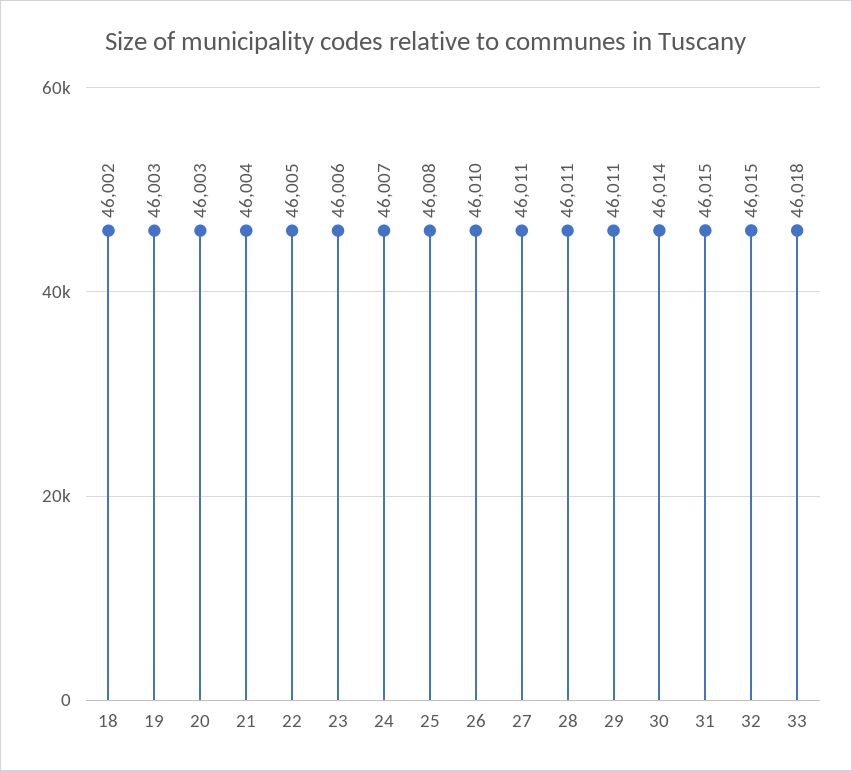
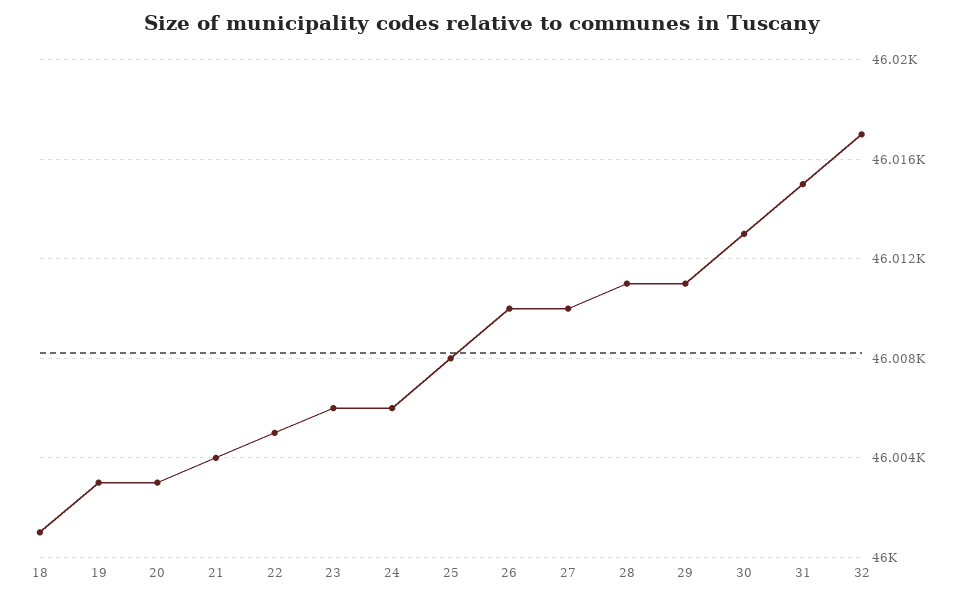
  {
-   "18": 46002,
+   "18": 46001,
    "19": 46003,
    "20": 46003,
    "21": 46004,
    "22": 46005,
    "23": 46006,
-   "24": 46007,
+   "24": 46006,
    "25": 46008,
    "26": 46010,
-   "27": 46011,
+   "27": 46010,
    "28": 46011,
    "29": 46011,
-   "30": 46014,
+   "30": 46013,
    "31": 46015,
-   "32": 46015,
+   "32": 46017
-   "33": 46018
  }

